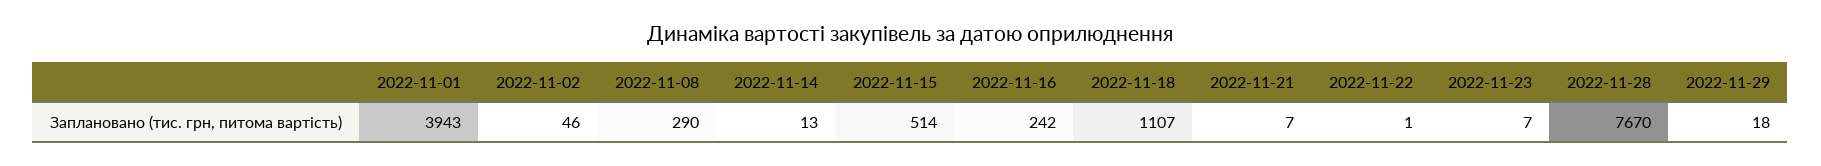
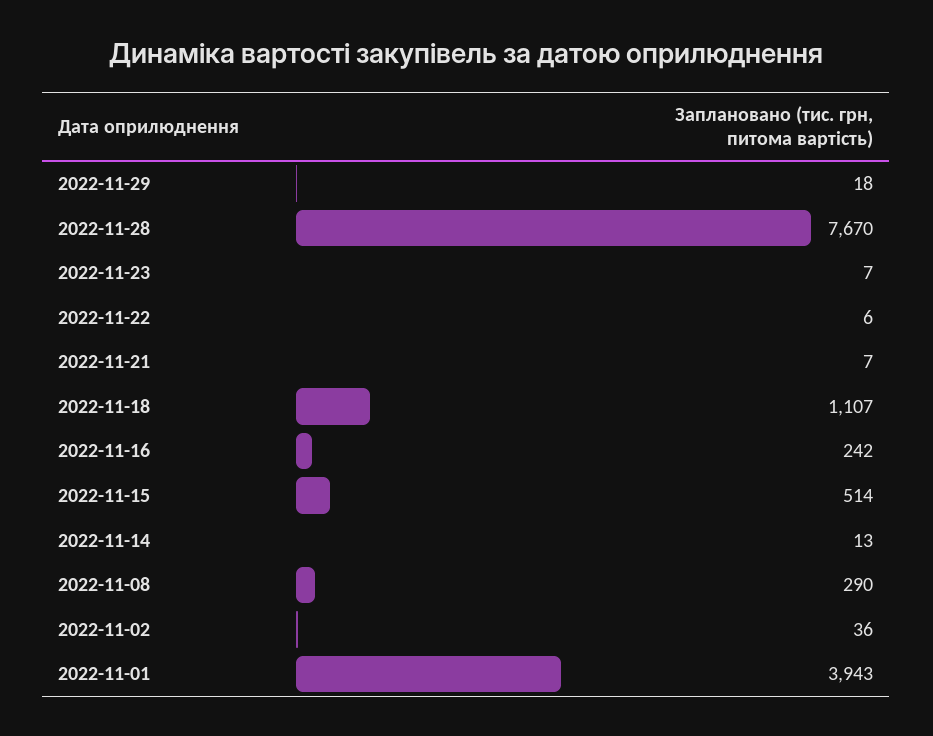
  {
    "2022-11-01": 3943,
-   "2022-11-02": 46,
+   "2022-11-02": 36,
    "2022-11-08": 290,
    "2022-11-14": 13,
    "2022-11-15": 514,
    "2022-11-16": 242,
    "2022-11-18": 1107,
    "2022-11-21": 7,
-   "2022-11-22": 1,
+   "2022-11-22": 6,
    "2022-11-23": 7,
    "2022-11-28": 7670,
    "2022-11-29": 18
  }

